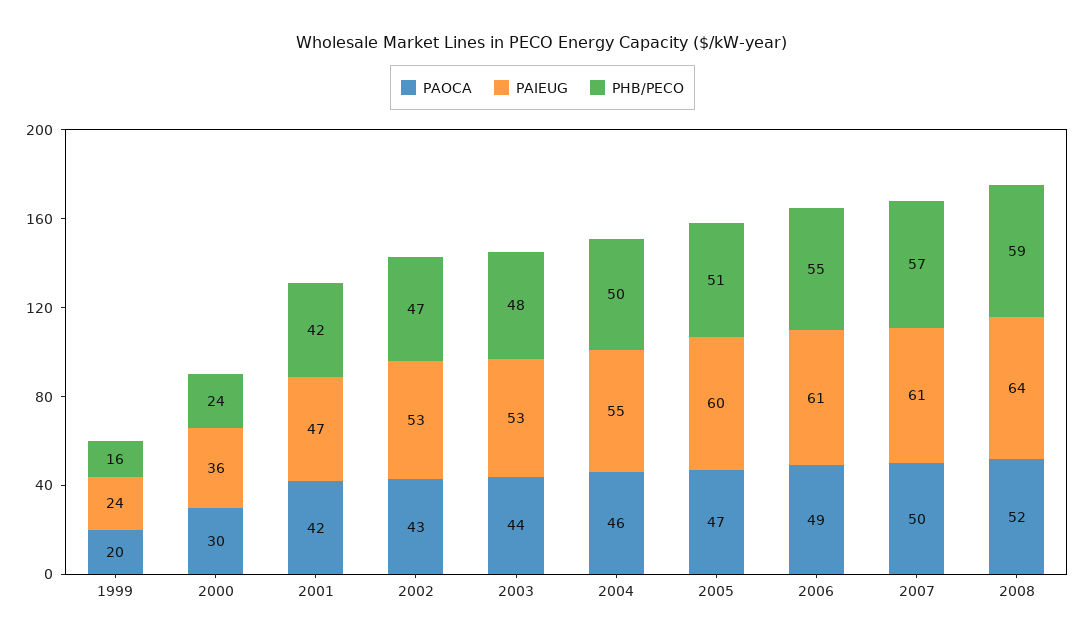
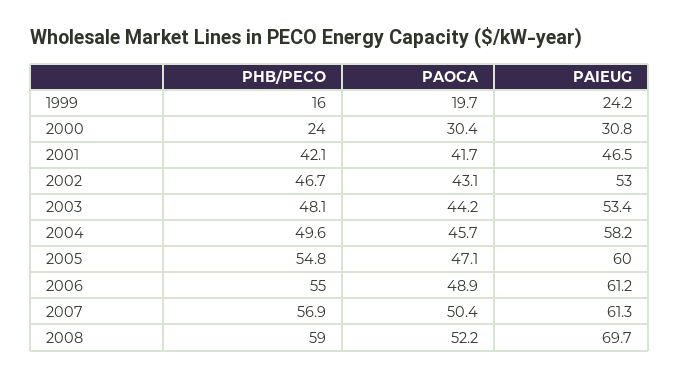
  {
    "PAOCA": {
      "1999": 19.7,
      "2000": 30.4,
      "2001": 41.7,
      "2002": 43.1,
      "2003": 44.2,
      "2004": 45.7,
      "2005": 47.1,
      "2006": 48.9,
      "2007": 50.4,
      "2008": 52.2
    },
    "PAIEUG": {
      "1999": 24.2,
-     "2000": 36,
+     "2000": 30.8,
      "2001": 46.5,
      "2002": 53,
      "2003": 53.4,
-     "2004": 55,
+     "2004": 58.2,
      "2005": 60,
      "2006": 61.2,
      "2007": 61.3,
-     "2008": 64
+     "2008": 69.7
    },
    "PHB/PECO": {
      "1999": 16,
      "2000": 24,
      "2001": 42.1,
      "2002": 46.7,
      "2003": 48.1,
      "2004": 49.6,
-     "2005": 51,
+     "2005": 54.8,
      "2006": 55,
      "2007": 56.9,
      "2008": 59
    }
  }

